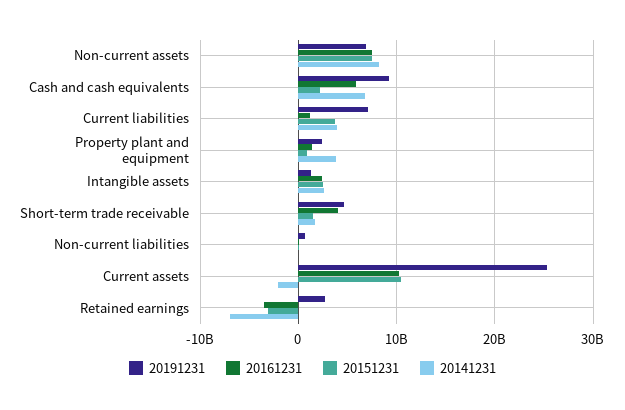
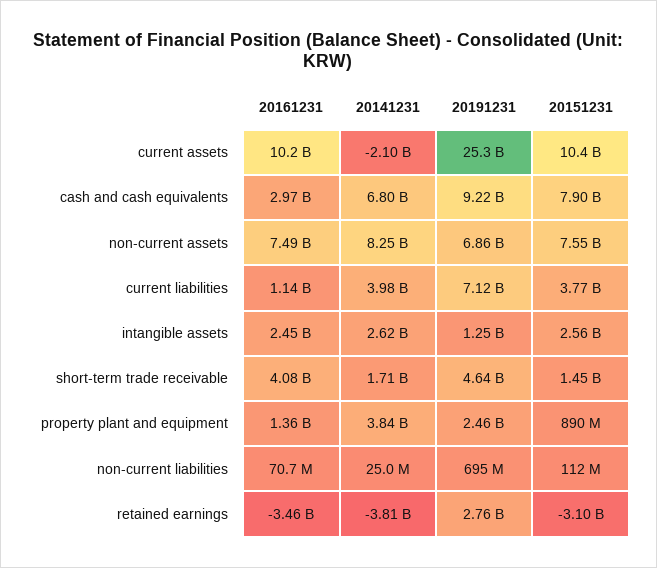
  {
    "20191231": {
      "Non-current assets": 6860000000,
      "Cash and cash equivalents": 9220000000,
      "Current liabilities": 7120000000,
      "Property plant and equipment": 2460000000,
      "Intangible assets": 1250000000,
      "Short-term trade receivable": 4640000000,
      "Non-current liabilities": 695000000,
      "Current assets": 25300000000,
      "Retained earnings": 2760000000
    },
    "20161231": {
      "Non-current assets": 7490000000,
-     "Cash and cash equivalents": 6000000000,
+     "Cash and cash equivalents": 2970000000,
      "Current liabilities": 1140000000,
      "Property plant and equipment": 1360000000,
      "Intangible assets": 2450000000,
      "Short-term trade receivable": 4080000000,
      "Non-current liabilities": 70700000,
      "Current assets": 10200000000,
      "Retained earnings": -3460000000
    },
    "20151231": {
      "Non-current assets": 7550000000,
-     "Cash and cash equivalents": 2000000000,
+     "Cash and cash equivalents": 7900000000,
      "Current liabilities": 3770000000,
      "Property plant and equipment": 890000000,
      "Intangible assets": 2560000000,
      "Short-term trade receivable": 1450000000,
      "Non-current liabilities": 112000000,
      "Current assets": 10400000000,
      "Retained earnings": -3100000000
    },
    "20141231": {
      "Non-current assets": 8250000000,
      "Cash and cash equivalents": 6800000000,
      "Current liabilities": 3980000000,
      "Property plant and equipment": 3840000000,
      "Intangible assets": 2620000000,
      "Short-term trade receivable": 1710000000,
      "Non-current liabilities": 25000000,
      "Current assets": -2100000000,
-     "Retained earnings": -7000000000
+     "Retained earnings": -3810000000
    }
  }

